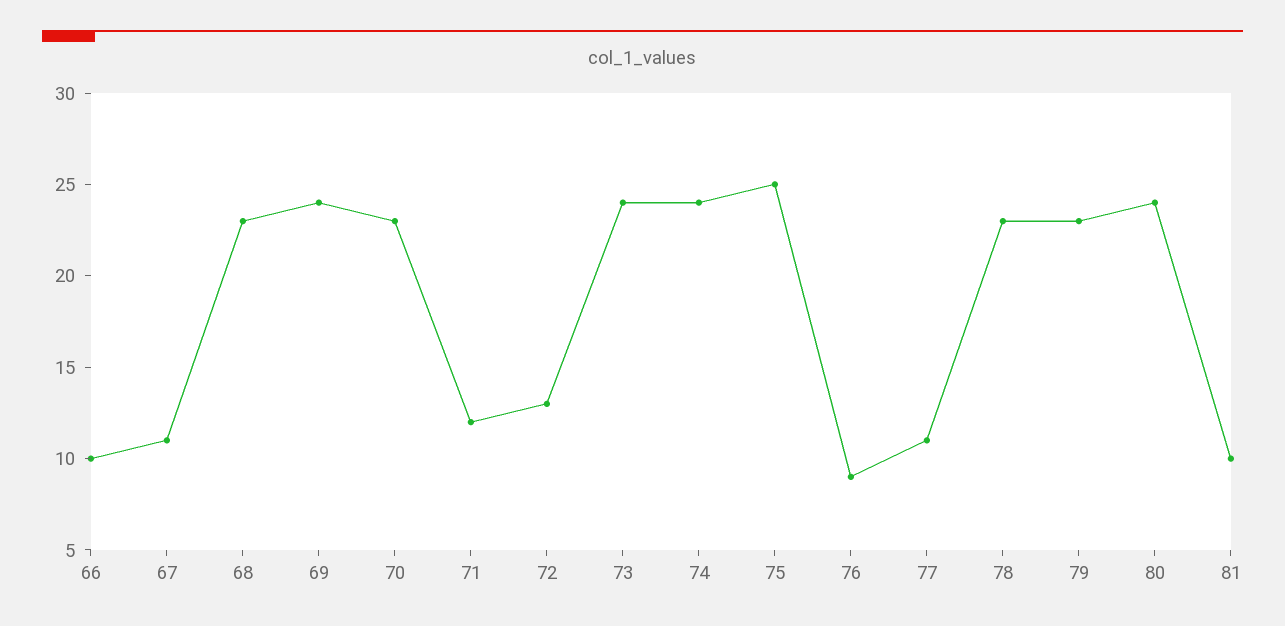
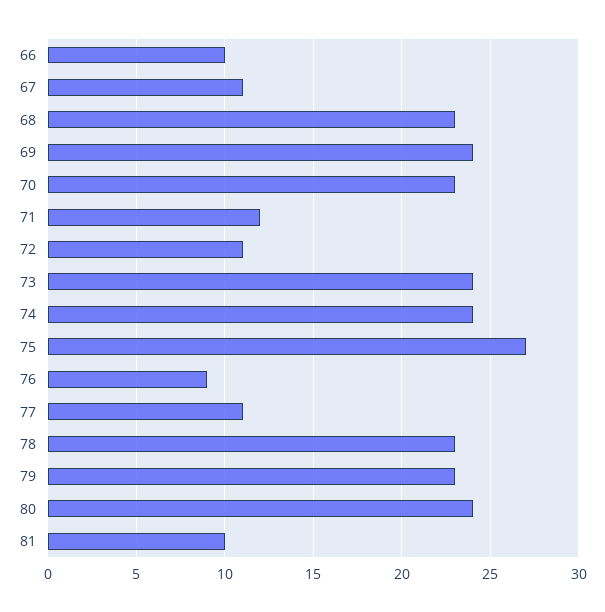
  {
    "66": 10,
    "67": 11,
    "68": 23,
    "69": 24,
    "70": 23,
    "71": 12,
-   "72": 13,
+   "72": 11,
    "73": 24,
    "74": 24,
-   "75": 25,
+   "75": 27,
    "76": 9,
    "77": 11,
    "78": 23,
    "79": 23,
    "80": 24,
    "81": 10
  }

